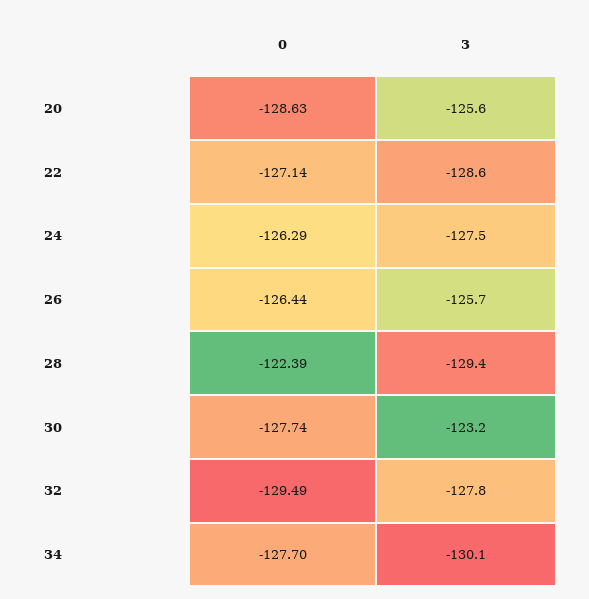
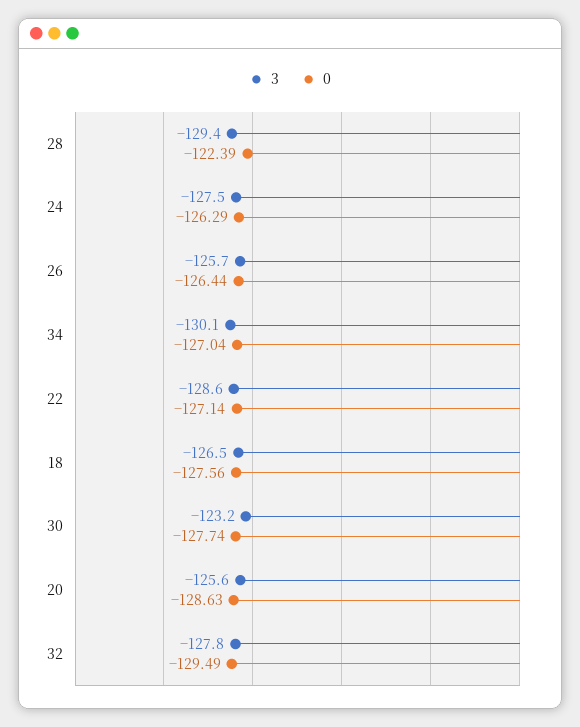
  {
    "0": {
      "20": -128.63,
      "22": -127.14,
      "24": -126.29,
      "26": -126.44,
      "28": -122.39,
      "30": -127.74,
      "32": -129.49,
-     "34": -127.7
+     "34": -127.04,
+     "18": -127.56
    },
    "3": {
      "20": -125.6,
      "22": -128.6,
      "24": -127.5,
      "26": -125.7,
      "28": -129.4,
      "30": -123.2,
      "32": -127.8,
-     "34": -130.1
+     "34": -130.1,
+     "18": -126.5
    }
  }

